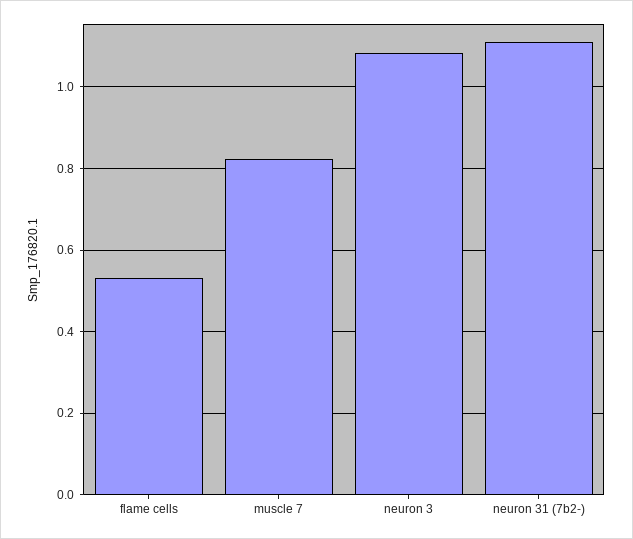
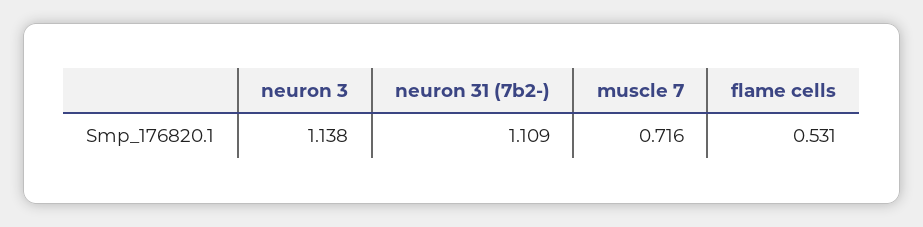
  {
    "flame cells": 0.531,
-   "muscle 7": 0.82,
+   "muscle 7": 0.716,
-   "neuron 3": 1.08,
+   "neuron 3": 1.138,
    "neuron 31 (7b2-)": 1.109
  }

